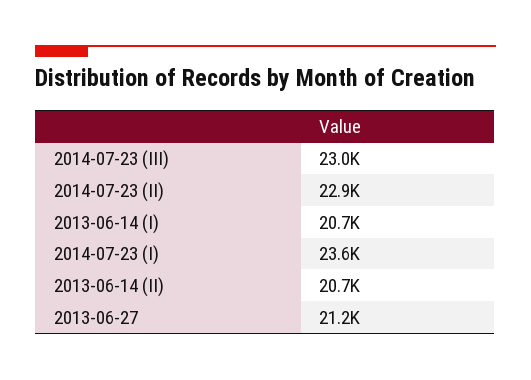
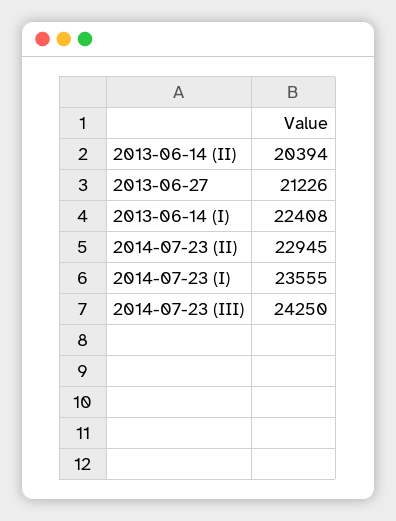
  {
-   "2014-07-23 (III)": 23000,
+   "2014-07-23 (III)": 24250,
    "2014-07-23 (II)": 22945,
-   "2013-06-14 (I)": 20700,
+   "2013-06-14 (I)": 22408,
    "2014-07-23 (I)": 23555,
-   "2013-06-14 (II)": 20700,
+   "2013-06-14 (II)": 20394,
    "2013-06-27": 21226
  }

